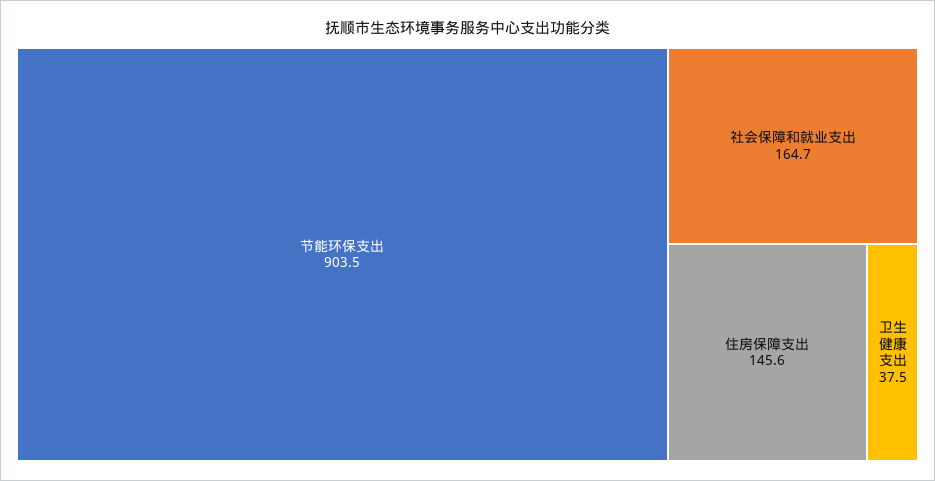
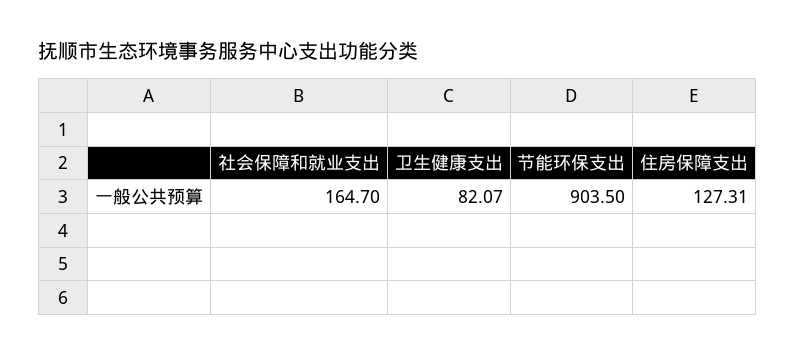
  {
    "节能环保支出": 903.5,
    "社会保障和就业支出": 164.7,
-   "住房保障支出": 145.6,
+   "住房保障支出": 127.31,
-   "卫生健康支出": 37.5
+   "卫生健康支出": 82.07
  }

